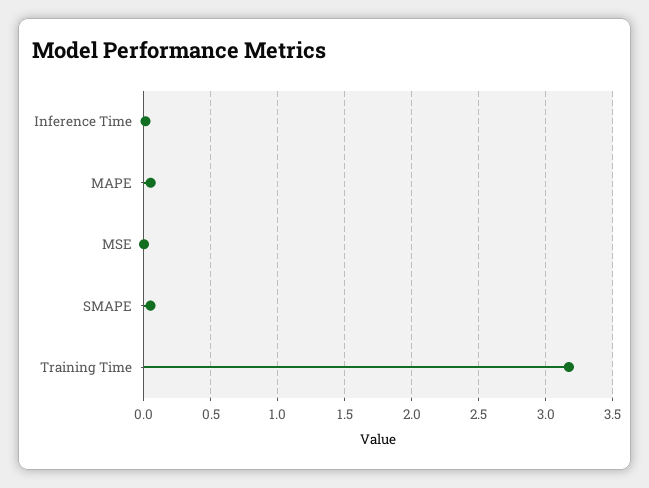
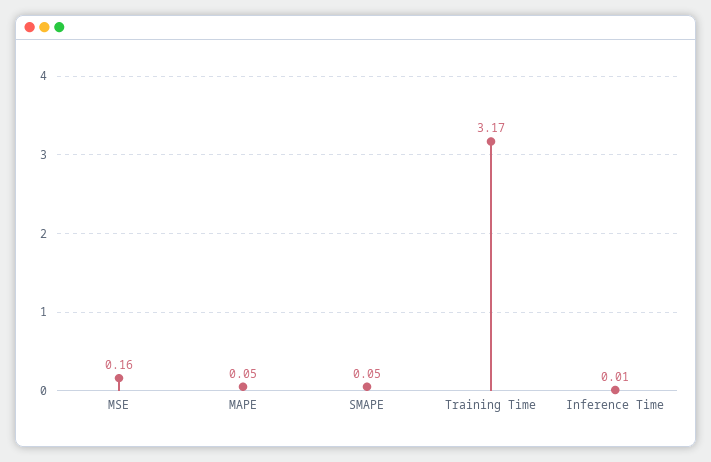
  {
    "Inference Time": 0.01,
    "MAPE": 0.05,
-   "MSE": 0,
+   "MSE": 0.16,
    "SMAPE": 0.05,
    "Training Time": 3.17
  }

